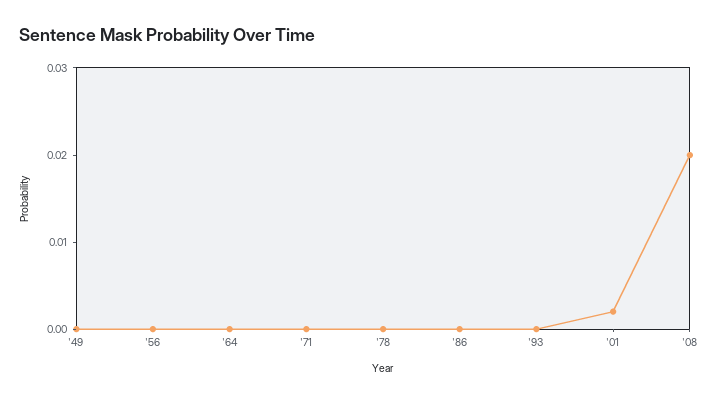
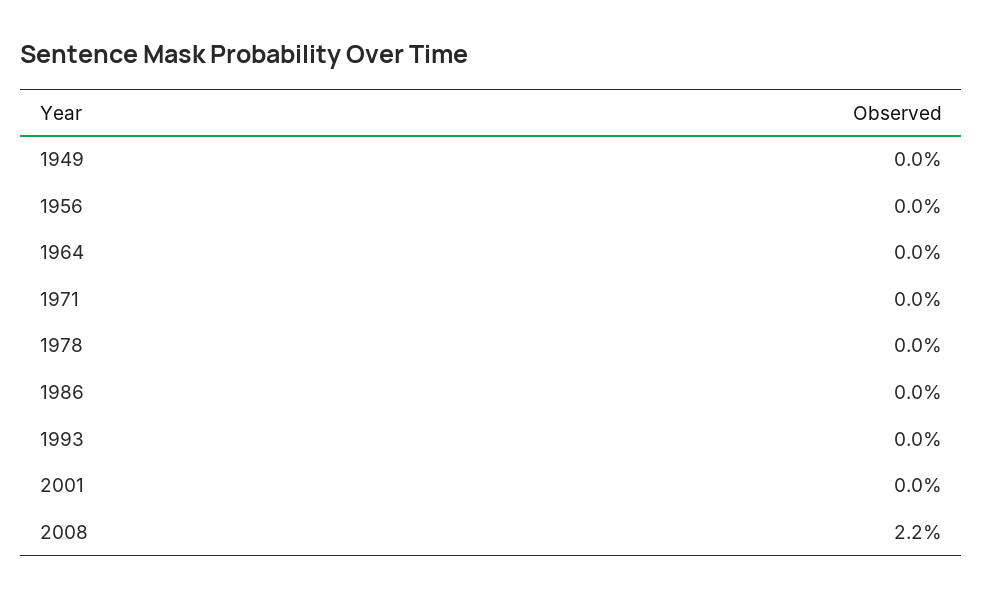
  {
    "'49": 0,
    "'56": 0,
    "'64": 0,
    "'71": 0,
    "'78": 0,
    "'86": 0,
    "'93": 0,
-   "'01": 0.002,
+   "'01": 0,
-   "'08": 0.02
+   "'08": 0.022
  }

